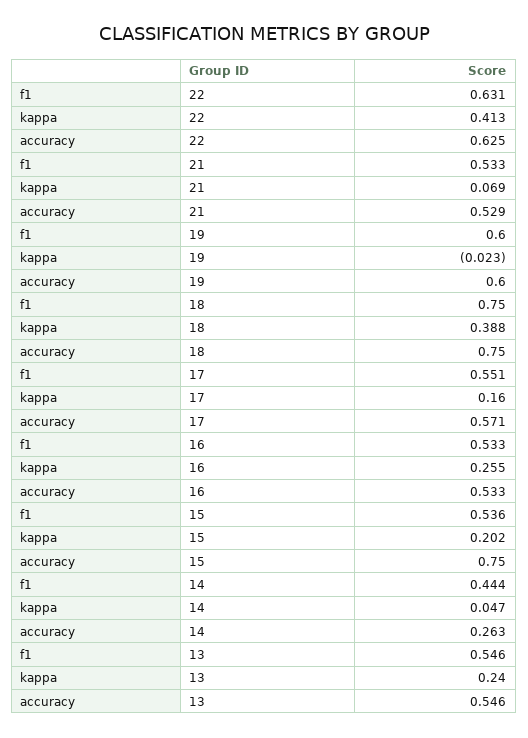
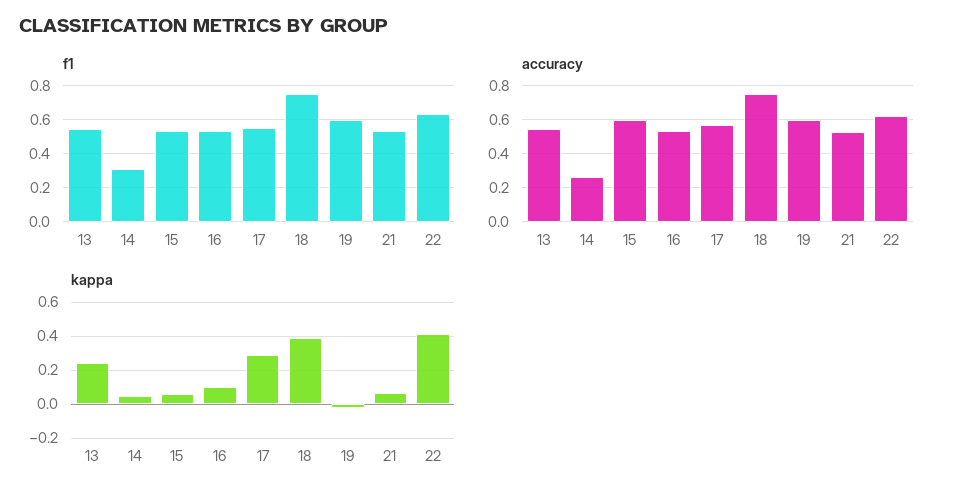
  {
    "f1": {
      "22": 0.631,
      "21": 0.533,
      "19": 0.6,
      "18": 0.75,
      "17": 0.551,
      "16": 0.533,
      "15": 0.536,
-     "14": 0.444,
+     "14": 0.3,
      "13": 0.546
    },
    "kappa": {
      "22": 0.413,
      "21": 0.069,
      "19": -0.023,
      "18": 0.388,
-     "17": 0.16,
+     "17": 0.3,
-     "16": 0.255,
+     "16": 0.1,
-     "15": 0.202,
+     "15": 0.05,
      "14": 0.047,
      "13": 0.24
    },
    "accuracy": {
      "22": 0.625,
      "21": 0.529,
      "19": 0.6,
      "18": 0.75,
      "17": 0.571,
      "16": 0.533,
-     "15": 0.75,
+     "15": 0.6,
      "14": 0.263,
      "13": 0.546
    }
  }

